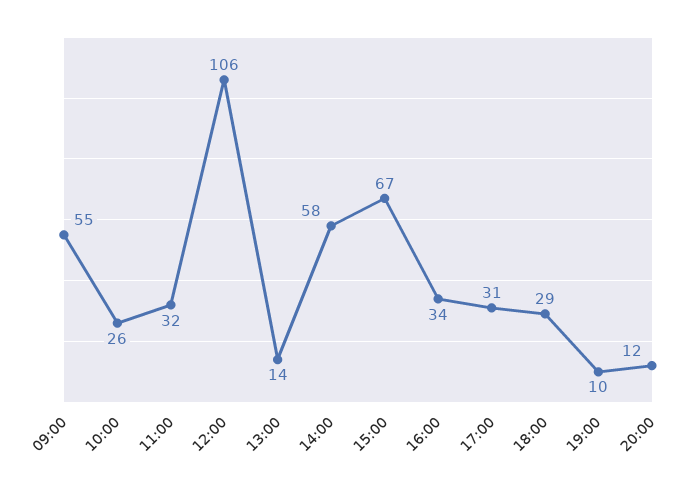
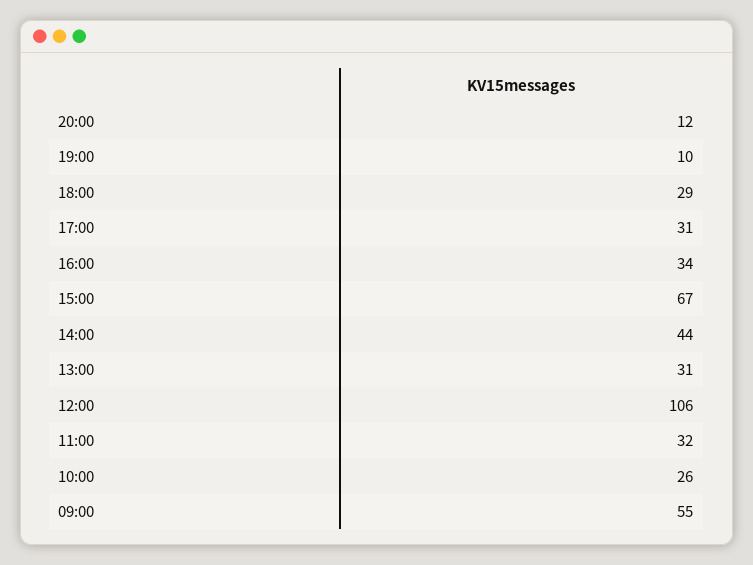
  {
    "09:00": 55,
    "10:00": 26,
    "11:00": 32,
    "12:00": 106,
-   "13:00": 14,
+   "13:00": 31,
-   "14:00": 58,
+   "14:00": 44,
    "15:00": 67,
    "16:00": 34,
    "17:00": 31,
    "18:00": 29,
    "19:00": 10,
    "20:00": 12
  }

